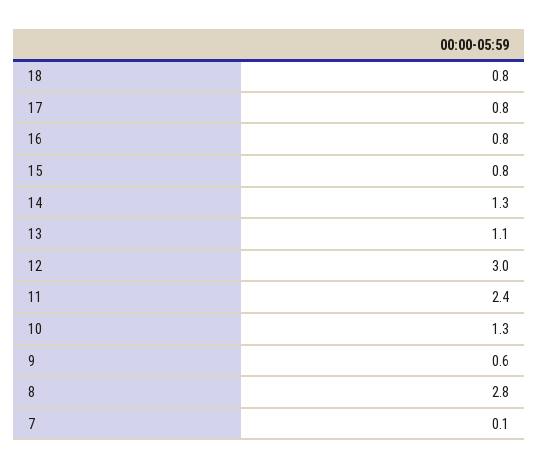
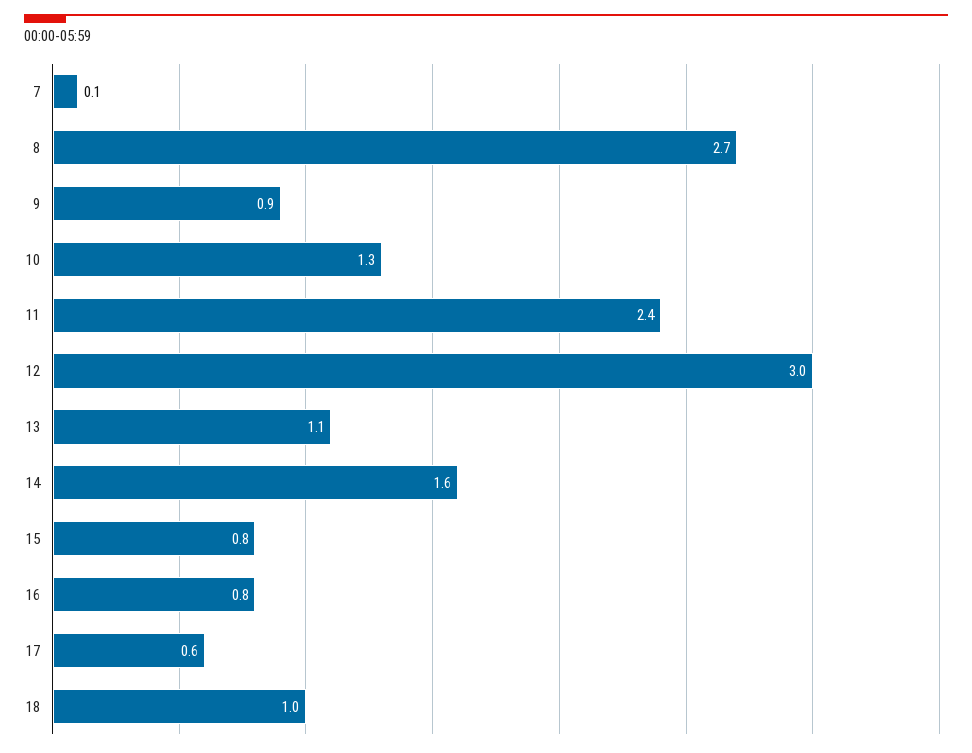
  {
-   "18": 0.8,
+   "18": 1,
-   "17": 0.8,
+   "17": 0.6,
    "16": 0.8,
    "15": 0.8,
-   "14": 1.3,
+   "14": 1.6,
    "13": 1.1,
    "12": 3,
    "11": 2.4,
    "10": 1.3,
-   "9": 0.6,
+   "9": 0.9,
-   "8": 2.8,
+   "8": 2.7,
    "7": 0.1
  }

